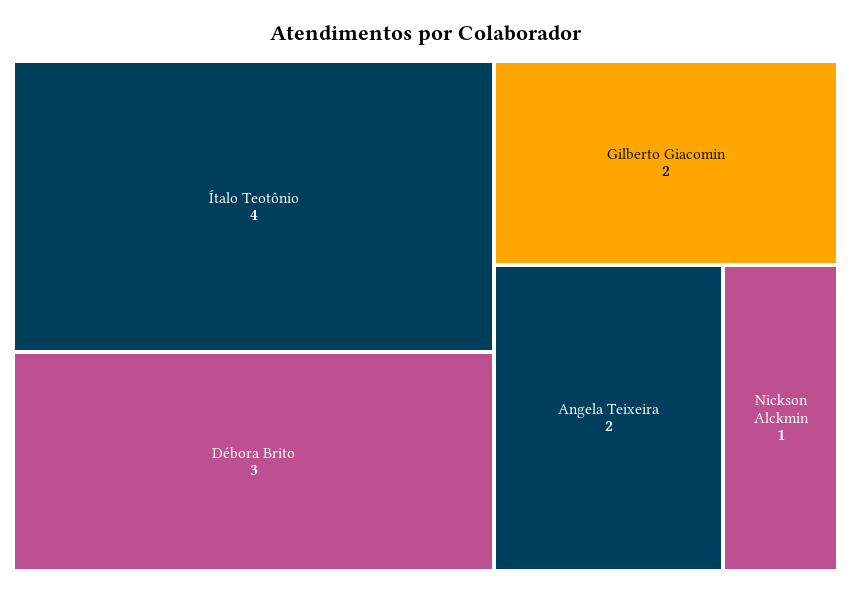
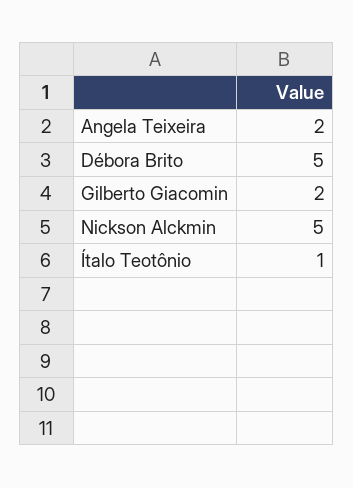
  {
-   "Ítalo Teotônio": 4,
+   "Ítalo Teotônio": 1,
-   "Débora Brito": 3,
+   "Débora Brito": 5,
    "Gilberto Giacomin": 2,
    "Angela Teixeira": 2,
-   "Nickson Alckmin": 1
+   "Nickson Alckmin": 5
  }

